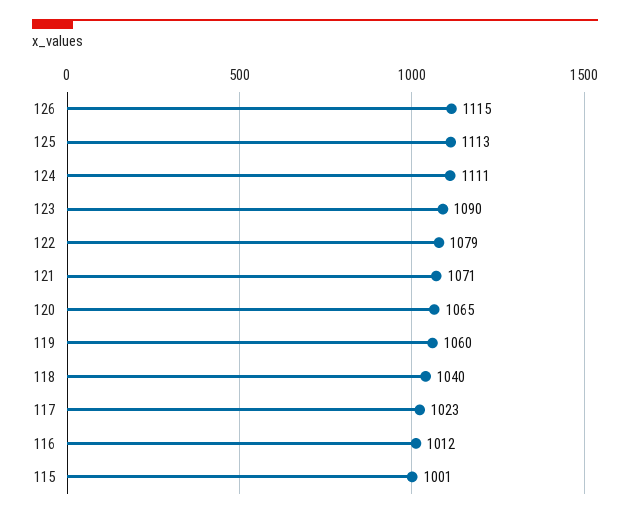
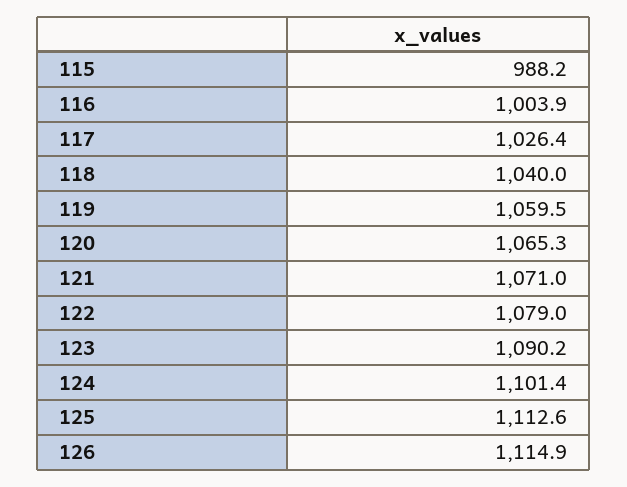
  {
    "126": 1114.9,
    "125": 1112.6,
-   "124": 1111,
+   "124": 1101.4,
    "123": 1090.2,
    "122": 1079,
    "121": 1071,
    "120": 1065.3,
    "119": 1059.5,
    "118": 1040,
-   "117": 1023,
+   "117": 1026.4,
-   "116": 1012,
+   "116": 1003.9,
-   "115": 1001
+   "115": 988.2
  }

